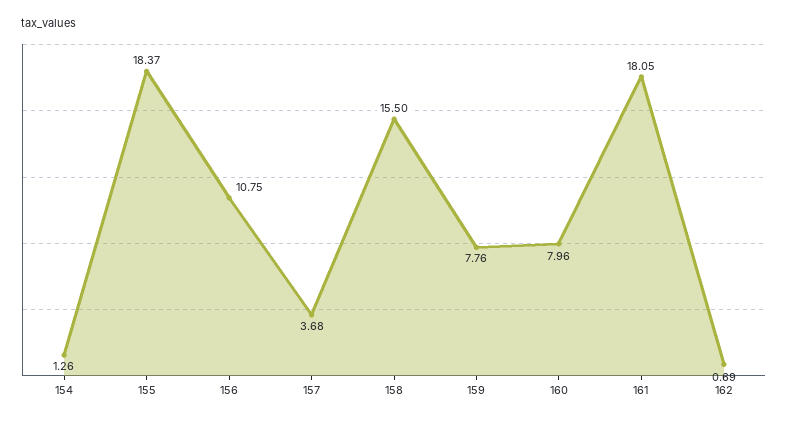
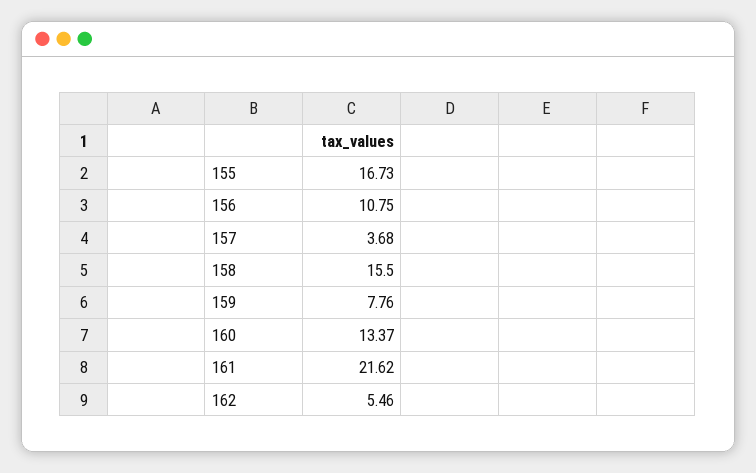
  {
-   "154": 1.26,
-   "155": 18.37,
+   "155": 16.73,
    "156": 10.75,
    "157": 3.68,
    "158": 15.5,
    "159": 7.76,
-   "160": 7.96,
+   "160": 13.37,
-   "161": 18.05,
+   "161": 21.62,
-   "162": 0.69
+   "162": 5.46
  }

